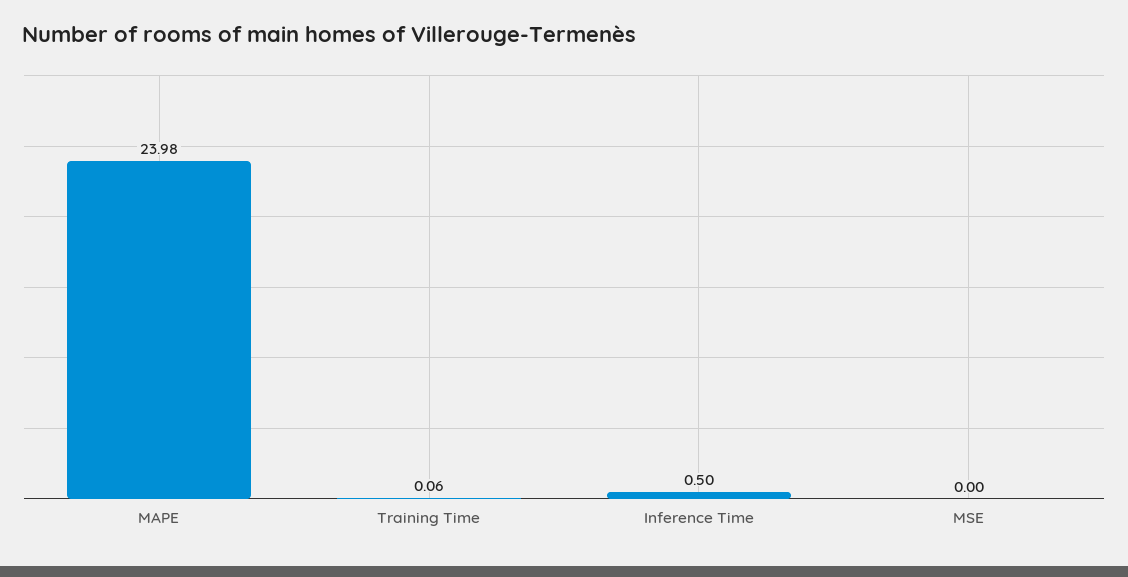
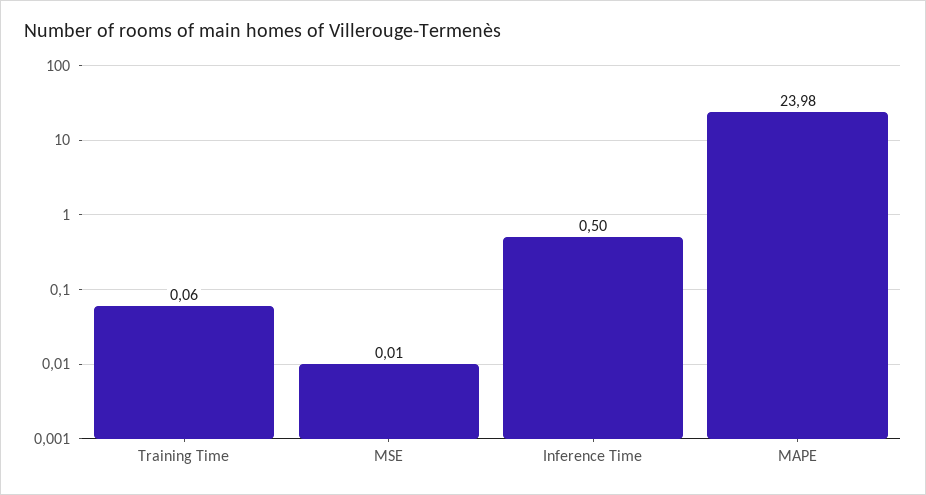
  {
    "MAPE": 23.98,
    "Training Time": 0.06,
    "Inference Time": 0.5,
-   "MSE": 0
+   "MSE": 0.01
  }

